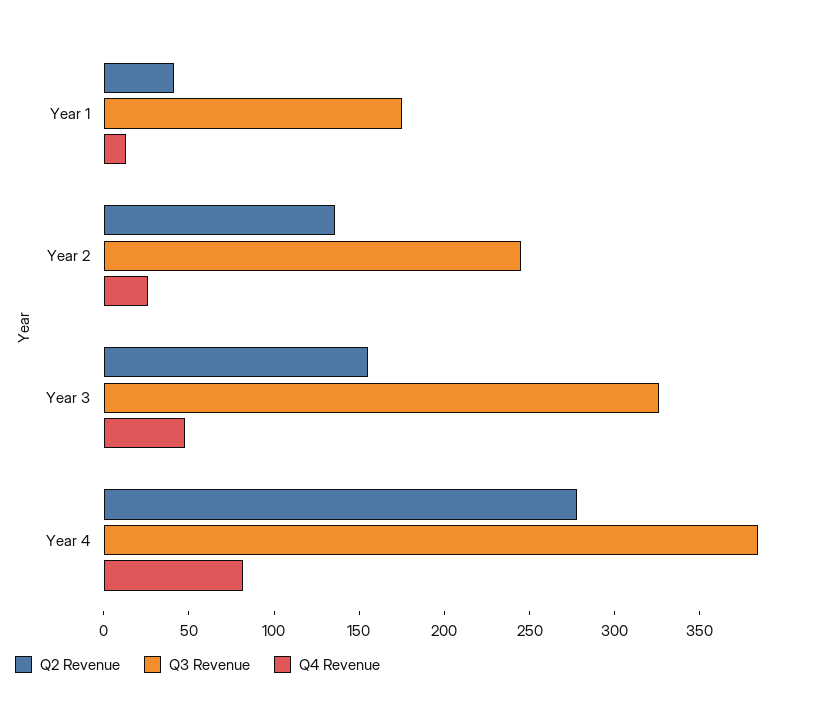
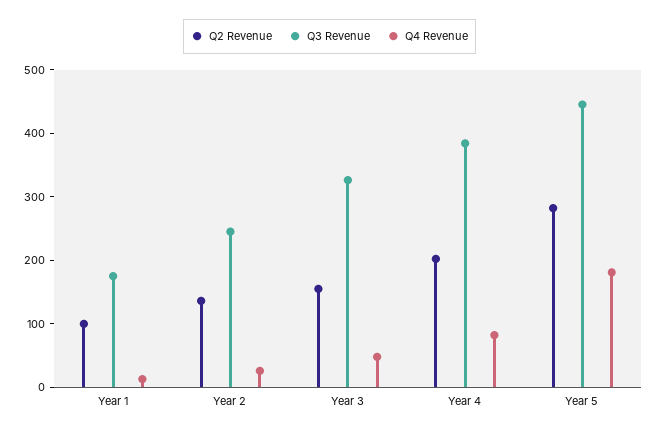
  {
    "Q2 Revenue": {
-     "Year 1": 40,
+     "Year 1": 100,
      "Year 2": 140,
      "Year 3": 160,
-     "Year 4": 280
+     "Year 4": 200,
+     "Year 5": 280
    },
    "Q3 Revenue": {
      "Year 1": 180,
      "Year 2": 250,
      "Year 3": 330,
-     "Year 4": 380
+     "Year 4": 380,
+     "Year 5": 440
    },
    "Q4 Revenue": {
      "Year 1": 10,
      "Year 2": 30,
      "Year 3": 50,
-     "Year 4": 80
+     "Year 4": 80,
+     "Year 5": 180
    }
  }

